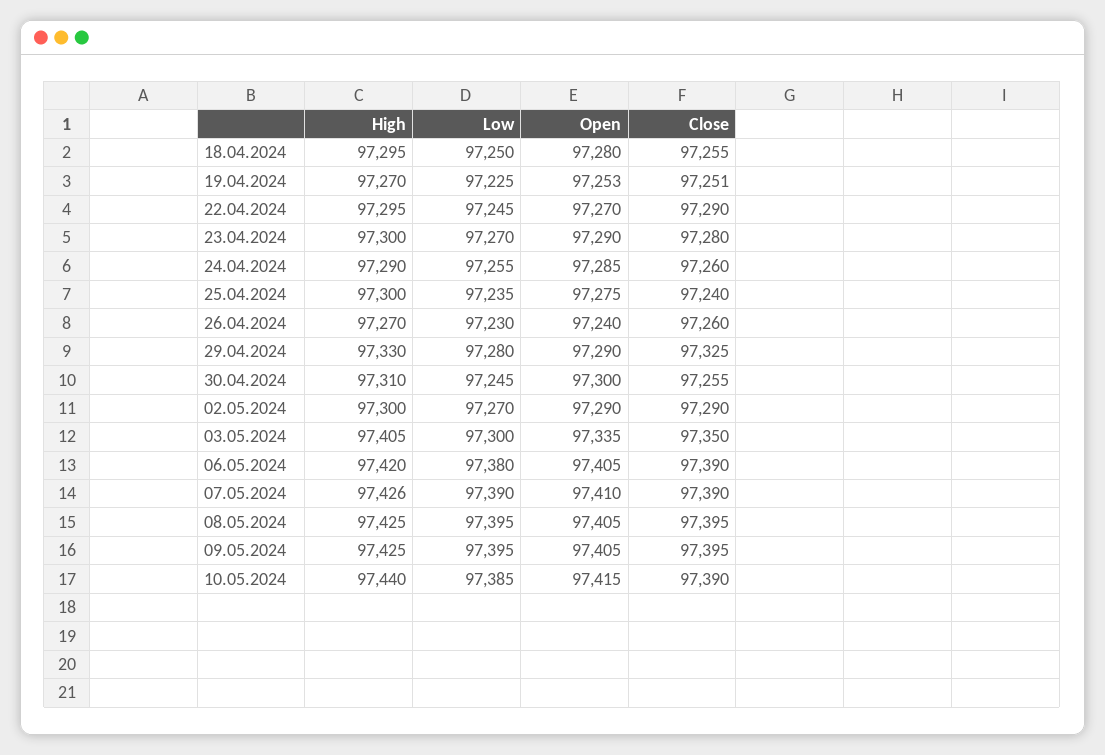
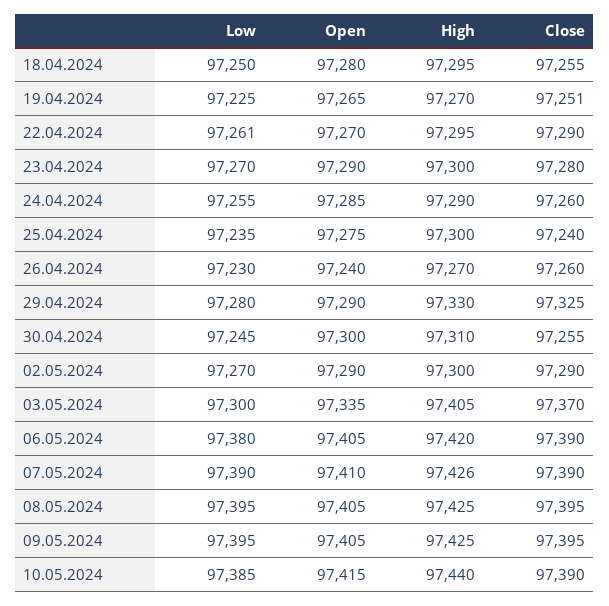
  {
    "High": {
      "18.04.2024": 97295,
      "19.04.2024": 97270,
      "22.04.2024": 97295,
      "23.04.2024": 97300,
      "24.04.2024": 97290,
      "25.04.2024": 97300,
      "26.04.2024": 97270,
      "29.04.2024": 97330,
      "30.04.2024": 97310,
      "02.05.2024": 97300,
      "03.05.2024": 97405,
      "06.05.2024": 97420,
      "07.05.2024": 97426,
      "08.05.2024": 97425,
      "09.05.2024": 97425,
      "10.05.2024": 97440
    },
    "Low": {
      "18.04.2024": 97250,
      "19.04.2024": 97225,
-     "22.04.2024": 97245,
+     "22.04.2024": 97261,
      "23.04.2024": 97270,
      "24.04.2024": 97255,
      "25.04.2024": 97235,
      "26.04.2024": 97230,
      "29.04.2024": 97280,
      "30.04.2024": 97245,
      "02.05.2024": 97270,
      "03.05.2024": 97300,
      "06.05.2024": 97380,
      "07.05.2024": 97390,
      "08.05.2024": 97395,
      "09.05.2024": 97395,
      "10.05.2024": 97385
    },
    "Open": {
      "18.04.2024": 97280,
-     "19.04.2024": 97253,
+     "19.04.2024": 97265,
      "22.04.2024": 97270,
      "23.04.2024": 97290,
      "24.04.2024": 97285,
      "25.04.2024": 97275,
      "26.04.2024": 97240,
      "29.04.2024": 97290,
      "30.04.2024": 97300,
      "02.05.2024": 97290,
      "03.05.2024": 97335,
      "06.05.2024": 97405,
      "07.05.2024": 97410,
      "08.05.2024": 97405,
      "09.05.2024": 97405,
      "10.05.2024": 97415
    },
    "Close": {
      "18.04.2024": 97255,
      "19.04.2024": 97251,
      "22.04.2024": 97290,
      "23.04.2024": 97280,
      "24.04.2024": 97260,
      "25.04.2024": 97240,
      "26.04.2024": 97260,
      "29.04.2024": 97325,
      "30.04.2024": 97255,
      "02.05.2024": 97290,
-     "03.05.2024": 97350,
+     "03.05.2024": 97370,
      "06.05.2024": 97390,
      "07.05.2024": 97390,
      "08.05.2024": 97395,
      "09.05.2024": 97395,
      "10.05.2024": 97390
    }
  }

